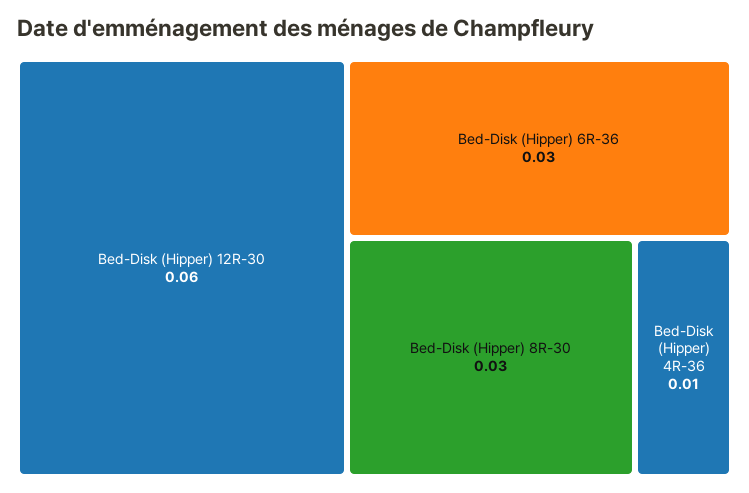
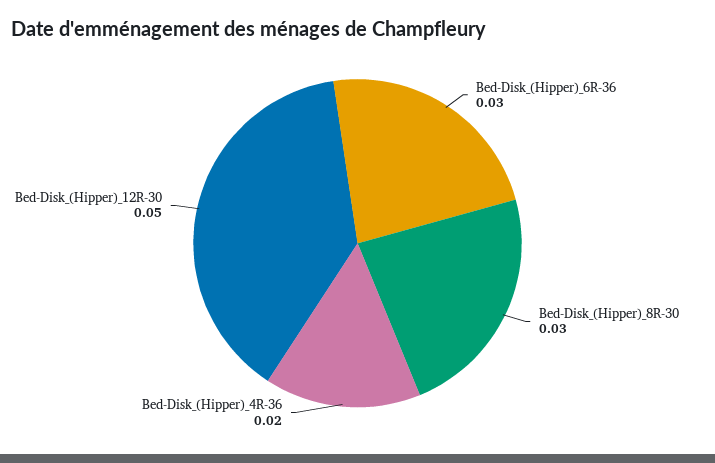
  {
-   "Bed-Disk (Hipper) 12R-30": 0.06,
+   "Bed-Disk (Hipper) 12R-30": 0.05,
    "Bed-Disk (Hipper) 6R-36": 0.03,
    "Bed-Disk (Hipper) 8R-30": 0.03,
-   "Bed-Disk (Hipper) 4R-36": 0.01
+   "Bed-Disk (Hipper) 4R-36": 0.02
  }

